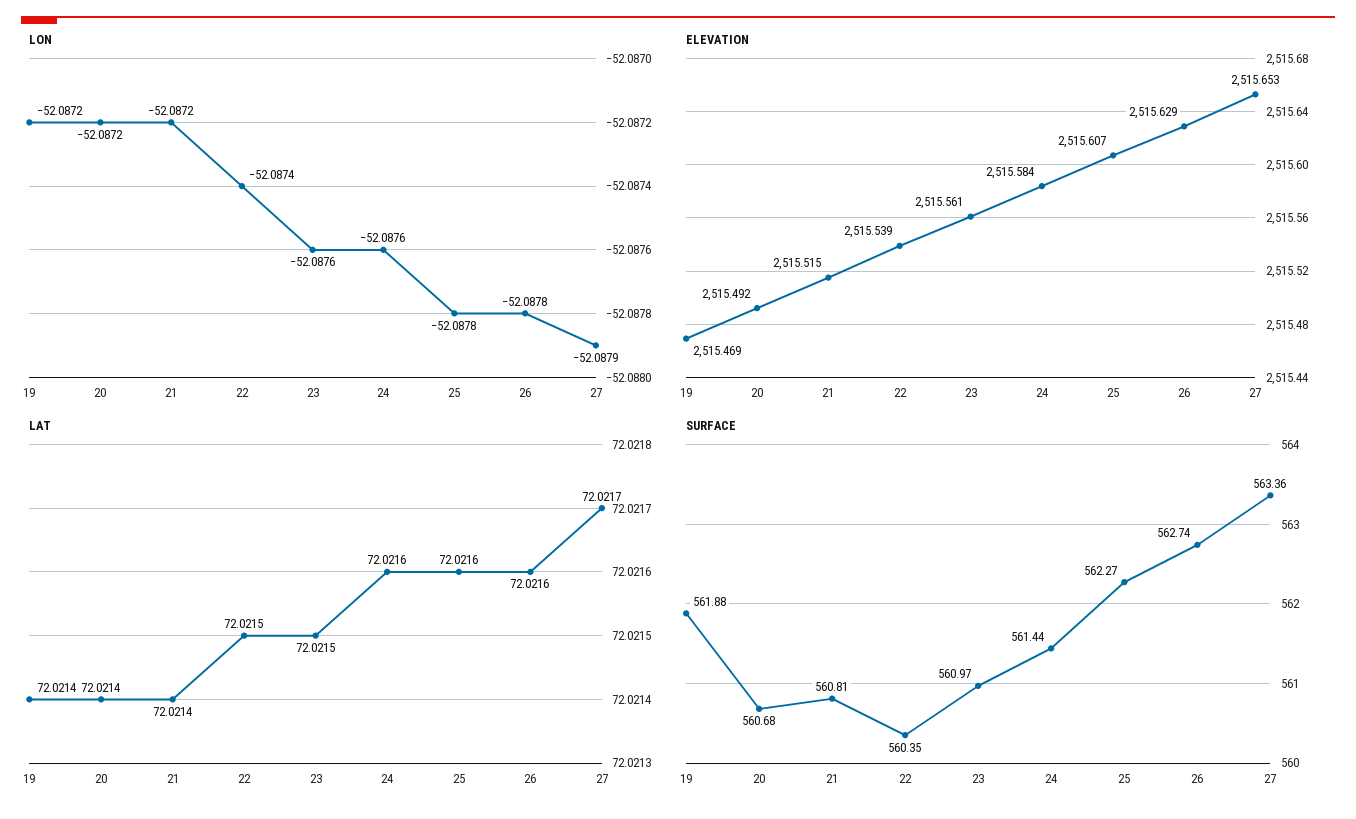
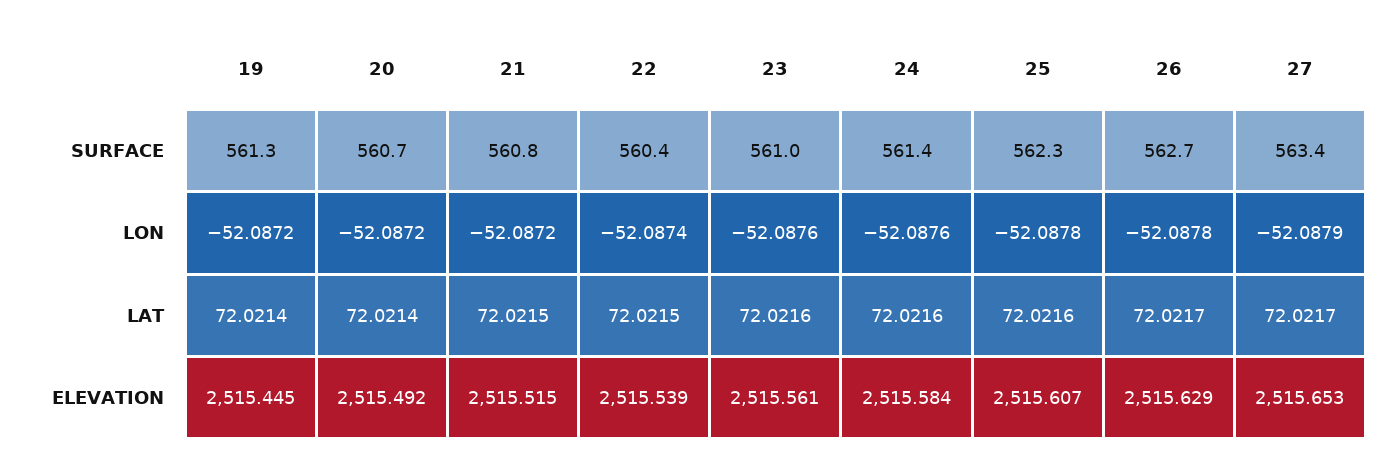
  {
    "LON": {
      "19": -52.0872,
      "20": -52.0872,
      "21": -52.0872,
      "22": -52.0874,
      "23": -52.0876,
      "24": -52.0876,
      "25": -52.0878,
      "26": -52.0878,
      "27": -52.0879
    },
    "ELEVATION": {
-     "19": 2515.469,
+     "19": 2515.445,
      "20": 2515.492,
      "21": 2515.515,
      "22": 2515.539,
      "23": 2515.561,
      "24": 2515.584,
      "25": 2515.607,
      "26": 2515.629,
      "27": 2515.653
    },
    "LAT": {
      "19": 72.0214,
      "20": 72.0214,
-     "21": 72.0214,
+     "21": 72.0215,
      "22": 72.0215,
-     "23": 72.0215,
+     "23": 72.0216,
      "24": 72.0216,
      "25": 72.0216,
-     "26": 72.0216,
+     "26": 72.0217,
      "27": 72.0217
    },
    "SURFACE": {
-     "19": 561.88,
+     "19": 561.3,
      "20": 560.68,
      "21": 560.81,
      "22": 560.35,
      "23": 560.97,
      "24": 561.44,
      "25": 562.27,
      "26": 562.74,
      "27": 563.36
    }
  }

